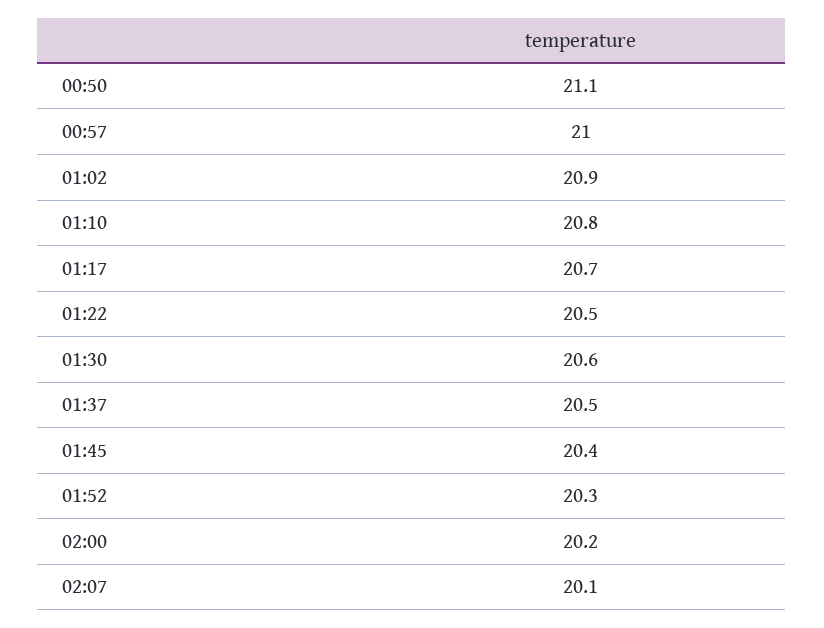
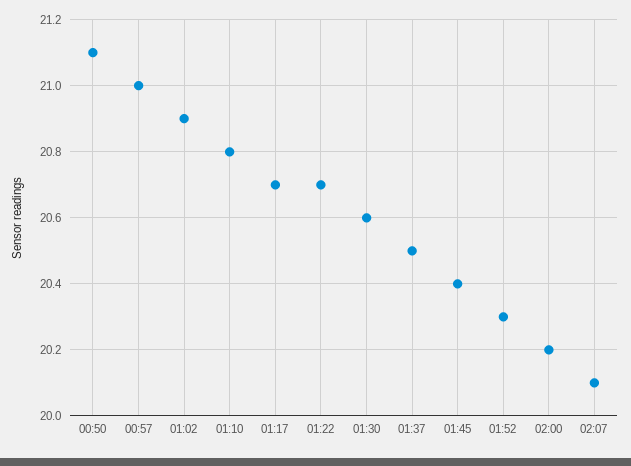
  {
    "00:50": 21.1,
    "00:57": 21,
    "01:02": 20.9,
    "01:10": 20.8,
    "01:17": 20.7,
-   "01:22": 20.5,
+   "01:22": 20.7,
    "01:30": 20.6,
    "01:37": 20.5,
    "01:45": 20.4,
    "01:52": 20.3,
    "02:00": 20.2,
    "02:07": 20.1
  }

